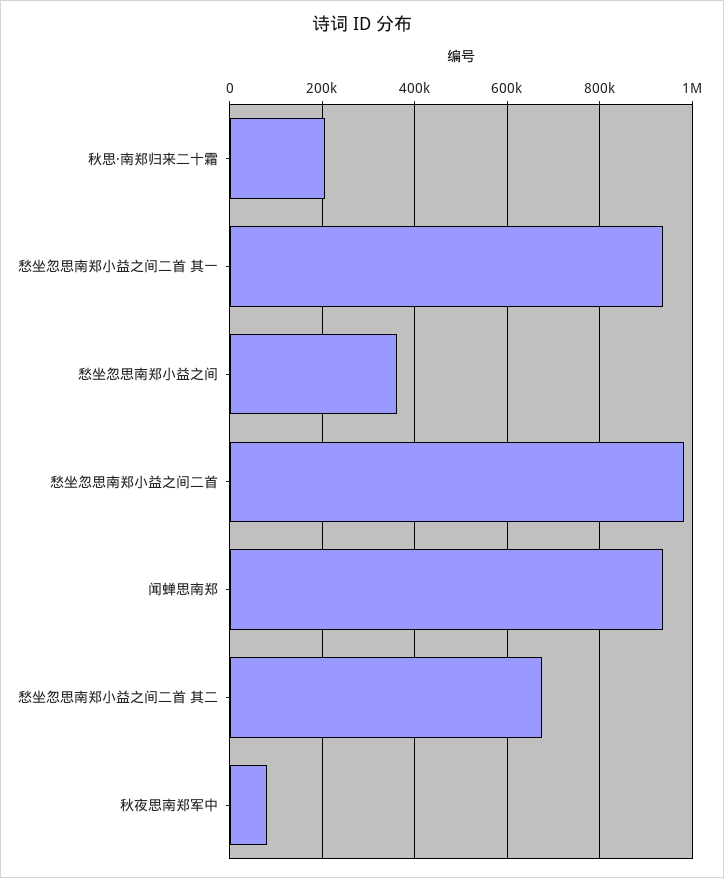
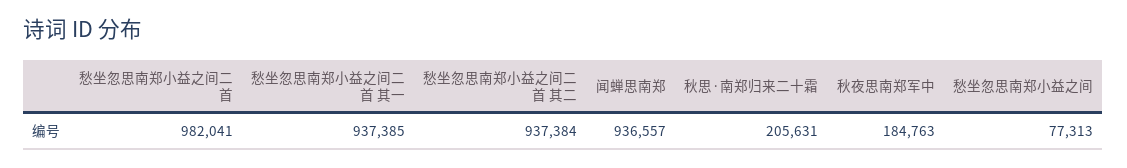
  {
    "秋思·南郑归来二十霜": 205631,
    "愁坐忽思南郑小益之间二首 其一": 937385,
-   "愁坐忽思南郑小益之间": 360000,
+   "愁坐忽思南郑小益之间": 77313,
    "愁坐忽思南郑小益之间二首": 982041,
    "闻蝉思南郑": 936557,
-   "愁坐忽思南郑小益之间二首 其二": 680000,
+   "愁坐忽思南郑小益之间二首 其二": 937384,
-   "秋夜思南郑军中": 80000
+   "秋夜思南郑军中": 184763
  }

